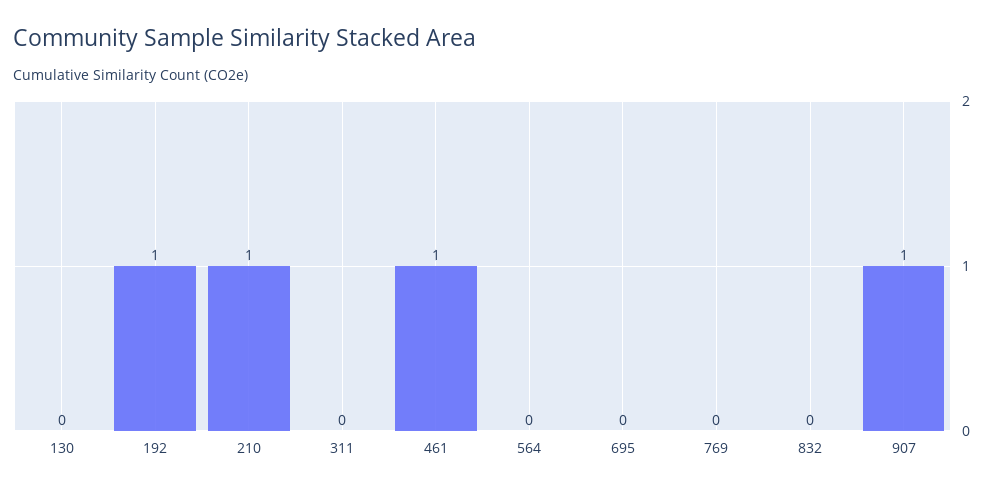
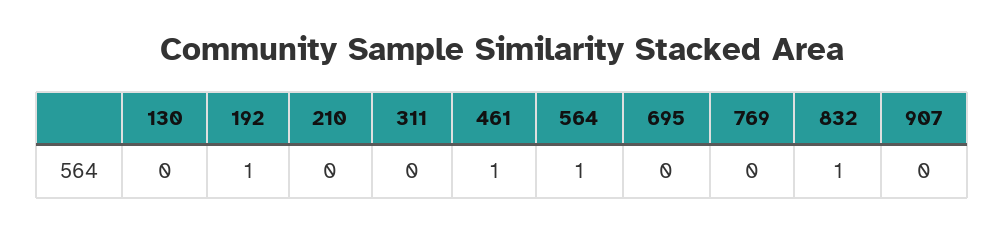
  {
    "130": 0,
    "192": 1,
-   "210": 1,
+   "210": 0,
    "311": 0,
    "461": 1,
-   "564": 0,
+   "564": 1,
    "695": 0,
    "769": 0,
-   "832": 0,
+   "832": 1,
-   "907": 1
+   "907": 0
  }

